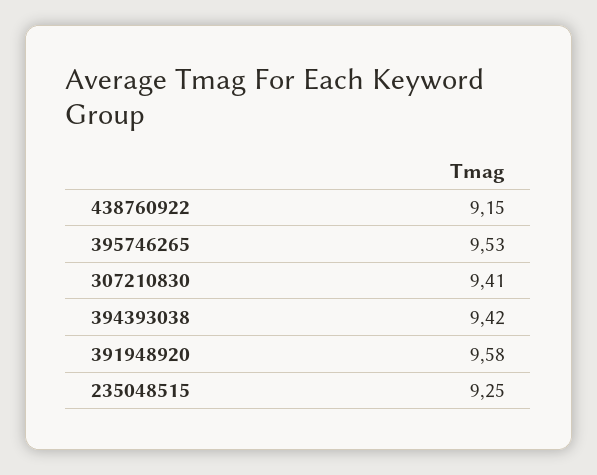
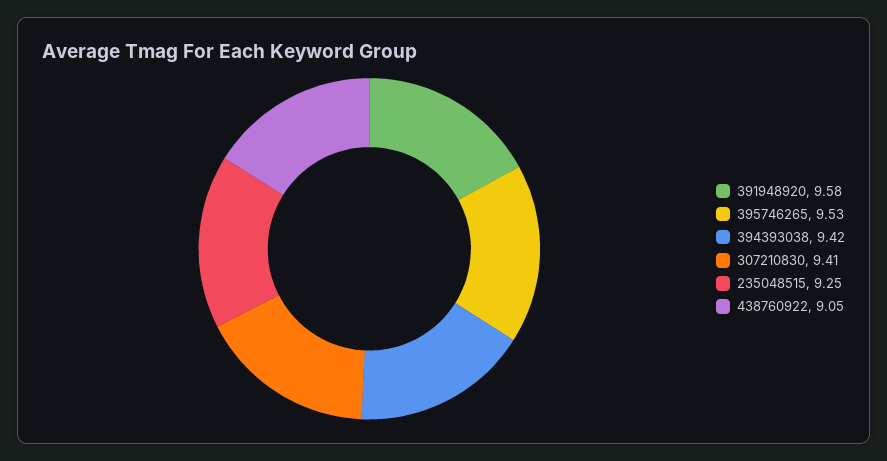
  {
-   "438760922": 9.15,
+   "438760922": 9.05,
    "395746265": 9.53,
    "307210830": 9.41,
    "394393038": 9.42,
    "391948920": 9.58,
    "235048515": 9.25
  }

